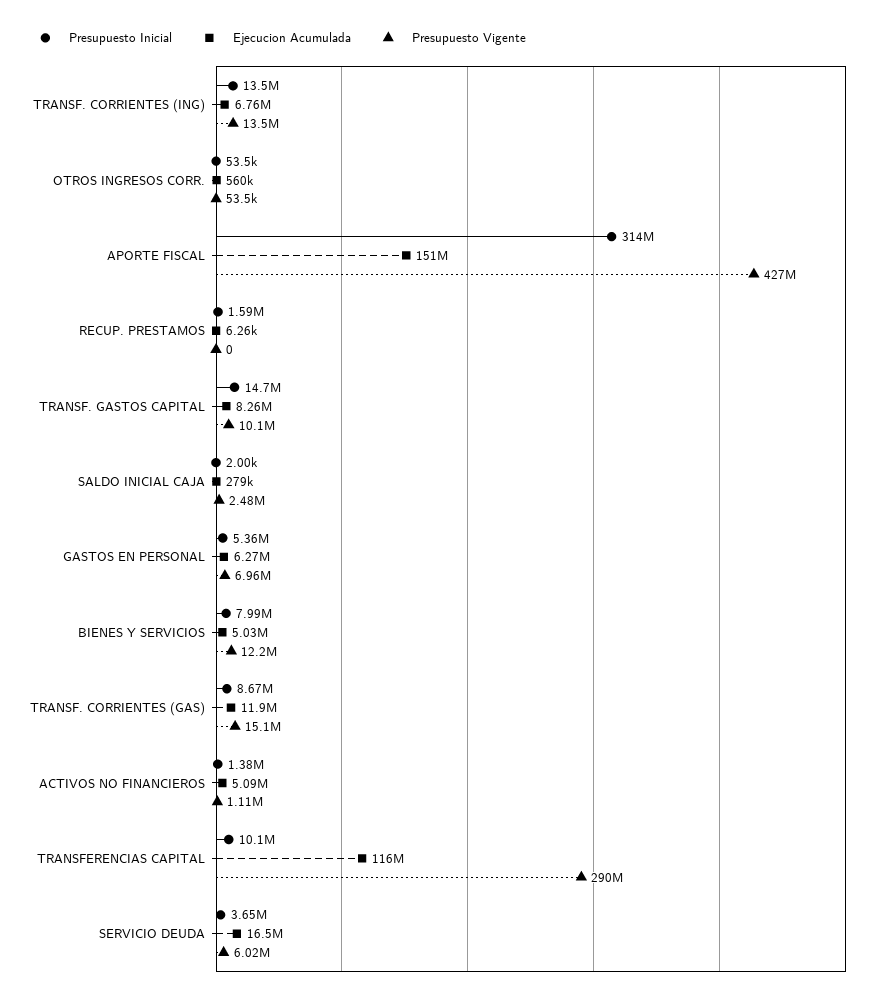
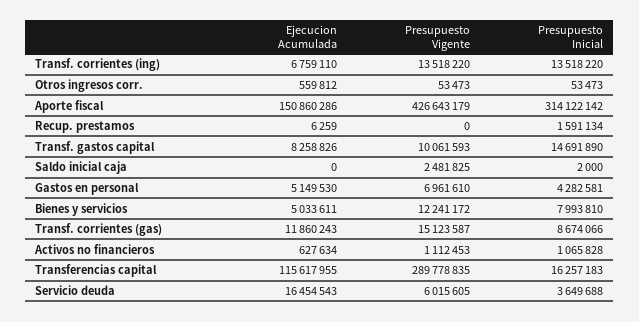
  {
    "Presupuesto Inicial": {
      "TRANSF. CORRIENTES (ING)": 13518220,
      "OTROS INGRESOS CORR.": 53473,
      "APORTE FISCAL": 314122142,
      "RECUP. PRESTAMOS": 1591134,
      "TRANSF. GASTOS CAPITAL": 14691890,
      "SALDO INICIAL CAJA": 2000,
-     "GASTOS EN PERSONAL": 5360000,
+     "GASTOS EN PERSONAL": 4282581,
      "BIENES Y SERVICIOS": 7993810,
      "TRANSF. CORRIENTES (GAS)": 8674066,
-     "ACTIVOS NO FINANCIEROS": 1380000,
+     "ACTIVOS NO FINANCIEROS": 1065828,
-     "TRANSFERENCIAS CAPITAL": 10100000,
+     "TRANSFERENCIAS CAPITAL": 16257183,
      "SERVICIO DEUDA": 3649688
    },
    "Ejecucion Acumulada": {
      "TRANSF. CORRIENTES (ING)": 6759110,
      "OTROS INGRESOS CORR.": 559812,
      "APORTE FISCAL": 150860286,
      "RECUP. PRESTAMOS": 6259,
      "TRANSF. GASTOS CAPITAL": 8258826,
-     "SALDO INICIAL CAJA": 279000,
+     "SALDO INICIAL CAJA": 0,
-     "GASTOS EN PERSONAL": 6270000,
+     "GASTOS EN PERSONAL": 5149530,
      "BIENES Y SERVICIOS": 5033611,
      "TRANSF. CORRIENTES (GAS)": 11860243,
-     "ACTIVOS NO FINANCIEROS": 5090000,
+     "ACTIVOS NO FINANCIEROS": 627634,
      "TRANSFERENCIAS CAPITAL": 115617955,
      "SERVICIO DEUDA": 16454543
    },
    "Presupuesto Vigente": {
      "TRANSF. CORRIENTES (ING)": 13518220,
      "OTROS INGRESOS CORR.": 53473,
      "APORTE FISCAL": 426643179,
      "RECUP. PRESTAMOS": 0,
      "TRANSF. GASTOS CAPITAL": 10061593,
      "SALDO INICIAL CAJA": 2481825,
      "GASTOS EN PERSONAL": 6961610,
      "BIENES Y SERVICIOS": 12241172,
      "TRANSF. CORRIENTES (GAS)": 15123587,
      "ACTIVOS NO FINANCIEROS": 1112453,
      "TRANSFERENCIAS CAPITAL": 289778835,
      "SERVICIO DEUDA": 6015605
    }
  }

